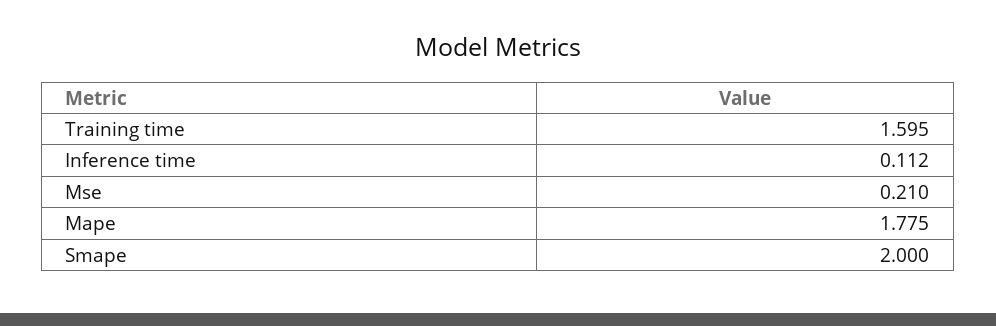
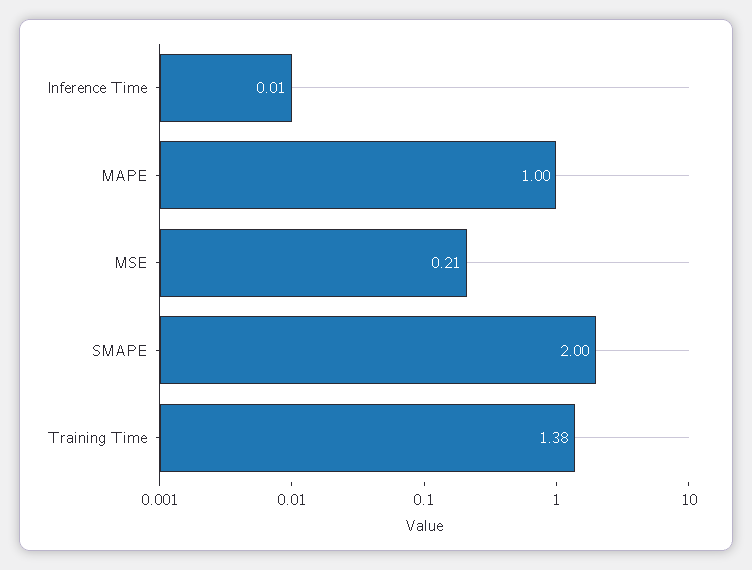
  {
-   "Training time": 1.595,
+   "Training time": 1.38,
-   "Inference time": 0.112,
+   "Inference time": 0.01,
    "Mse": 0.21,
-   "Mape": 1.775,
+   "Mape": 1,
    "Smape": 2
  }

